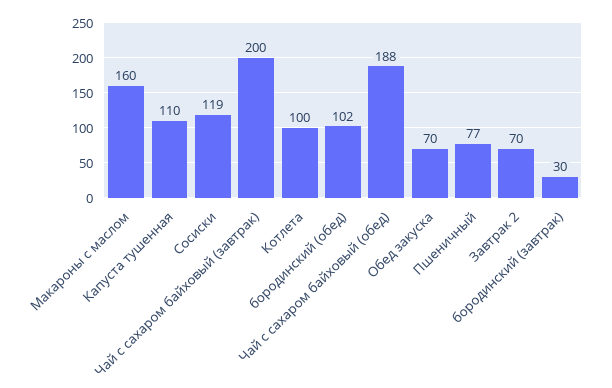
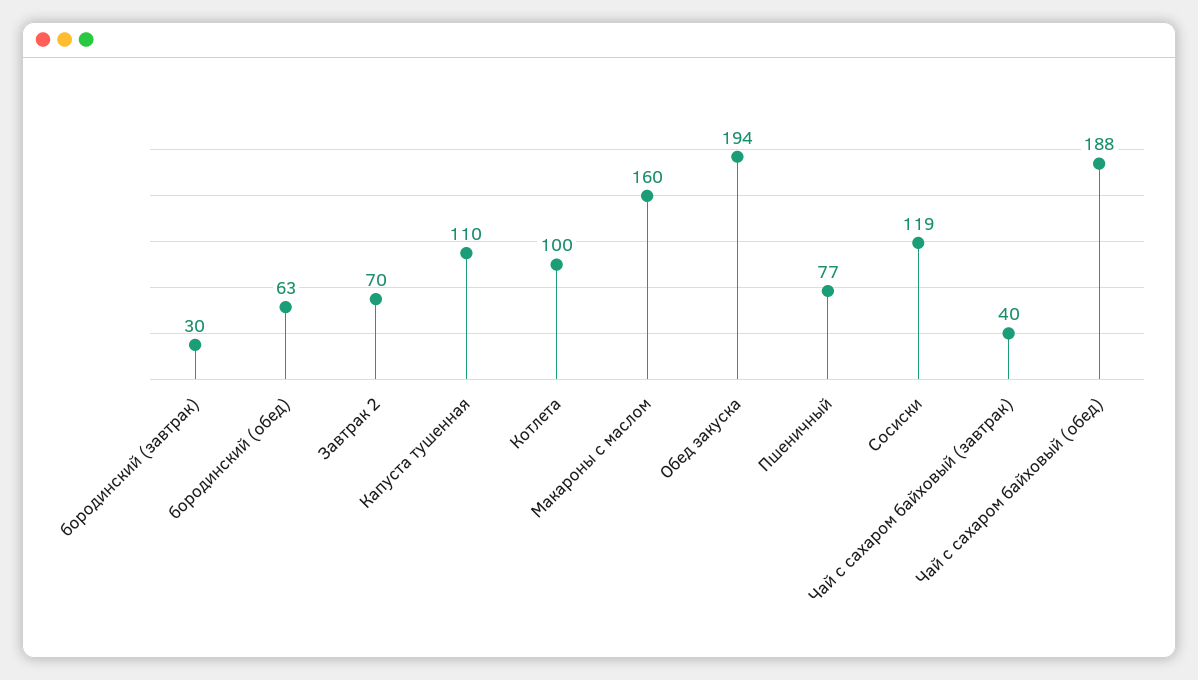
  {
    "Макароны с маслом": 160,
    "Капуста тушенная": 110,
    "Сосиски": 119,
-   "Чай с сахаром байховый (завтрак)": 200,
+   "Чай с сахаром байховый (завтрак)": 40,
    "Котлета": 100,
-   "бородинский (обед)": 102,
+   "бородинский (обед)": 63,
    "Чай с сахаром байховый (обед)": 188,
-   "Обед закуска": 70,
+   "Обед закуска": 194,
    "Пшеничный": 77,
    "Завтрак 2": 70,
    "бородинский (завтрак)": 30
  }

